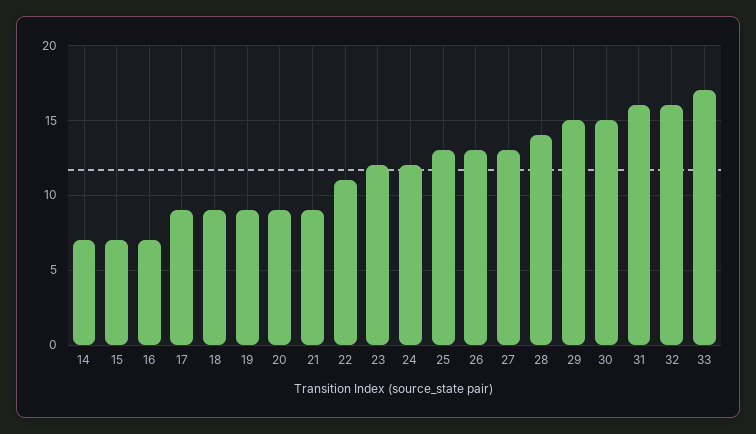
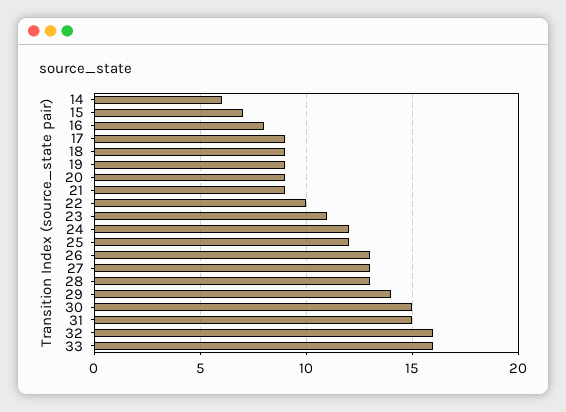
  {
-   "14": 7,
+   "14": 6,
    "15": 7,
-   "16": 7,
+   "16": 8,
    "17": 9,
    "18": 9,
    "19": 9,
    "20": 9,
    "21": 9,
-   "22": 11,
+   "22": 10,
-   "23": 12,
+   "23": 11,
    "24": 12,
-   "25": 13,
+   "25": 12,
    "26": 13,
    "27": 13,
-   "28": 14,
+   "28": 13,
-   "29": 15,
+   "29": 14,
    "30": 15,
-   "31": 16,
+   "31": 15,
    "32": 16,
-   "33": 17
+   "33": 16
  }

